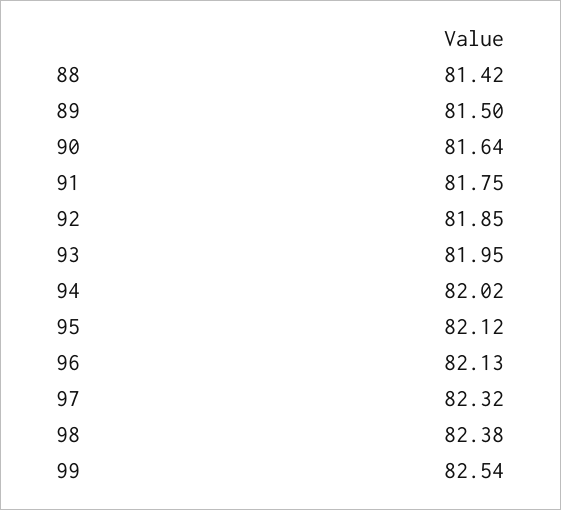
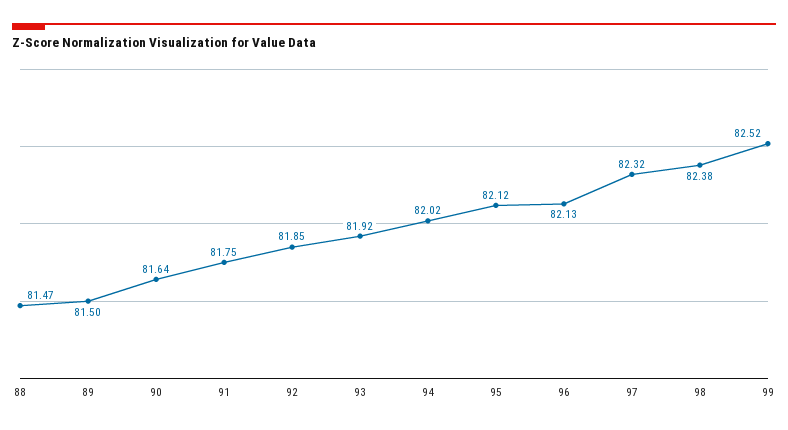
  {
-   "88": 81.42,
+   "88": 81.47,
    "89": 81.5,
    "90": 81.64,
    "91": 81.75,
    "92": 81.85,
-   "93": 81.95,
+   "93": 81.92,
    "94": 82.02,
    "95": 82.12,
    "96": 82.13,
    "97": 82.32,
    "98": 82.38,
-   "99": 82.54
+   "99": 82.52
  }

